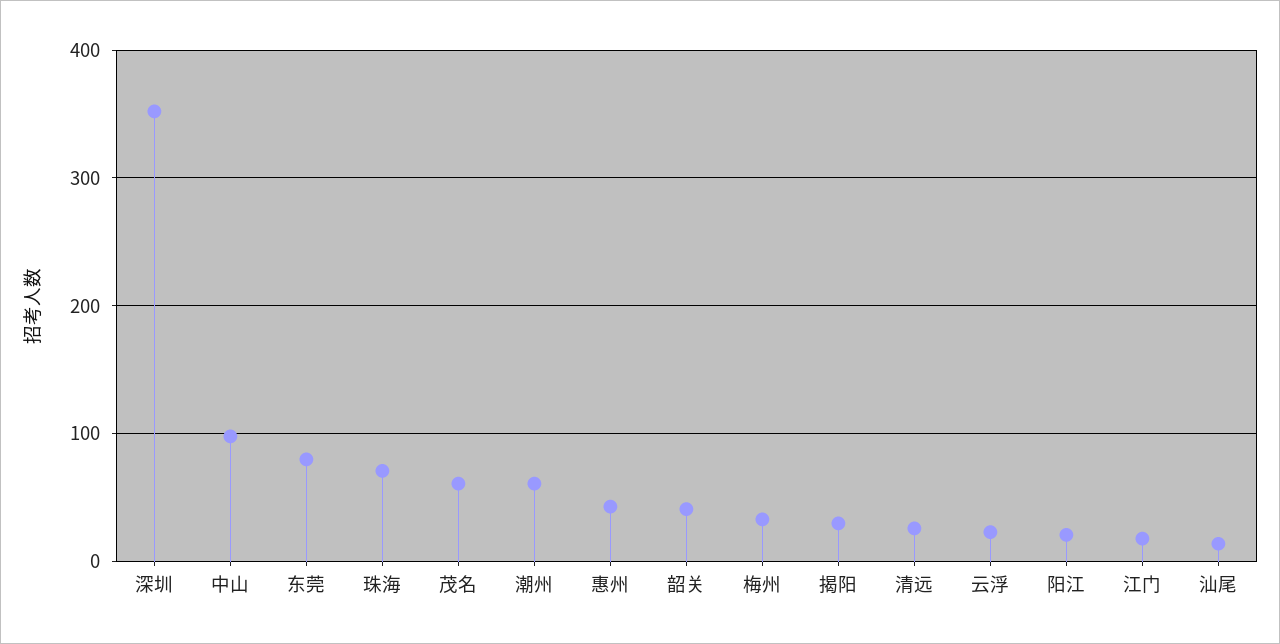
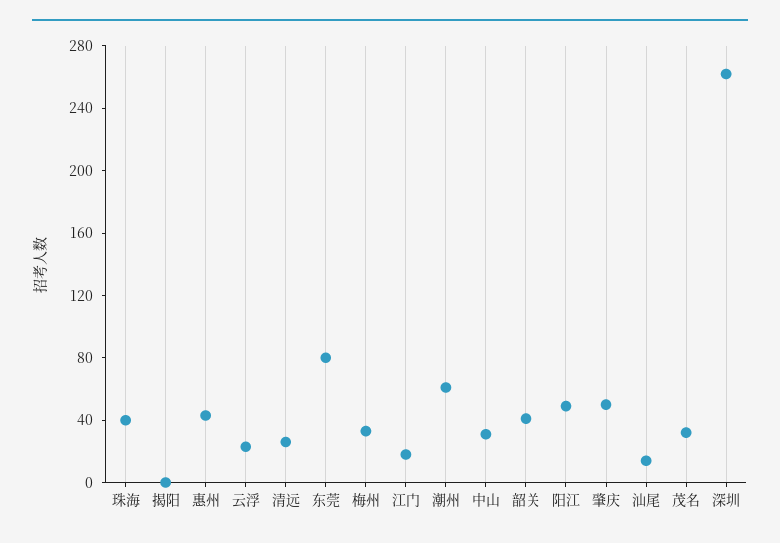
  {
-   "深圳": 350,
+   "深圳": 260,
-   "中山": 100,
+   "中山": 30,
    "东莞": 80,
-   "珠海": 70,
+   "珠海": 40,
-   "茂名": 60,
+   "茂名": 30,
    "潮州": 60,
    "惠州": 40,
    "韶关": 40,
    "梅州": 30,
-   "揭阳": 30,
+   "揭阳": 0,
    "清远": 30,
    "云浮": 20,
-   "阳江": 20,
+   "阳江": 50,
    "江门": 20,
-   "汕尾": 10
+   "汕尾": 10,
+   "肇庆": 50
  }

